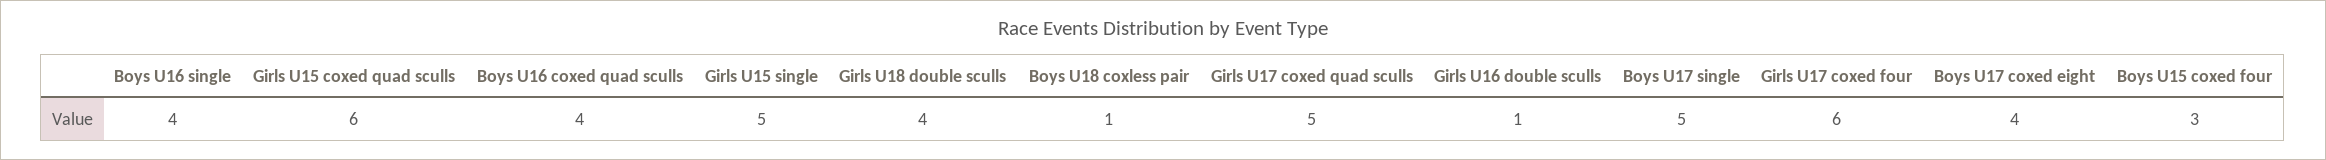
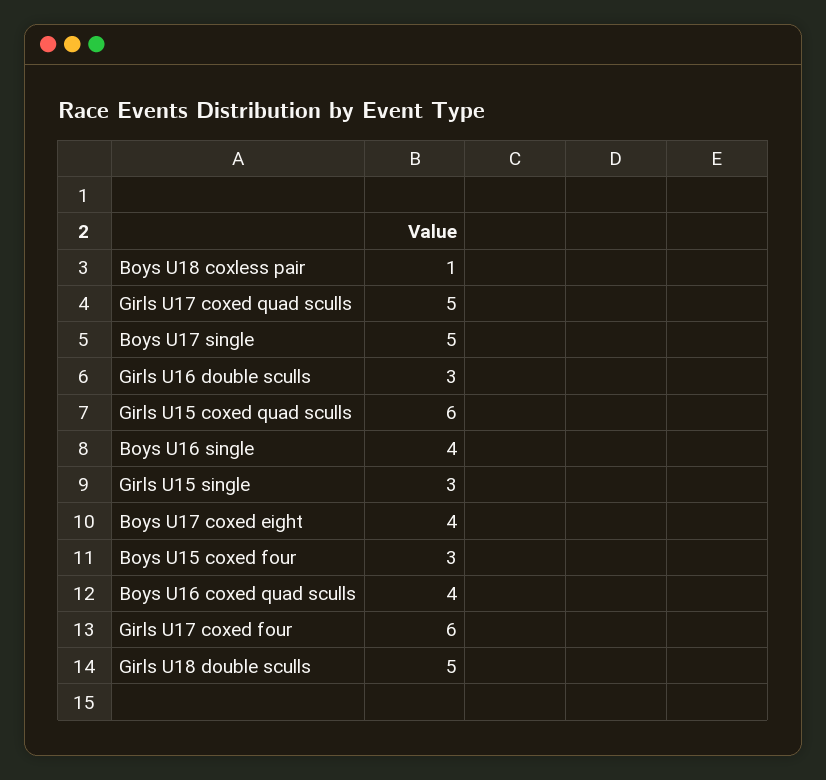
  {
    "Boys U16 single": 4,
    "Girls U15 coxed quad sculls": 6,
    "Boys U16 coxed quad sculls": 4,
-   "Girls U15 single": 5,
+   "Girls U15 single": 3,
-   "Girls U18 double sculls": 4,
+   "Girls U18 double sculls": 5,
    "Boys U18 coxless pair": 1,
    "Girls U17 coxed quad sculls": 5,
-   "Girls U16 double sculls": 1,
+   "Girls U16 double sculls": 3,
    "Boys U17 single": 5,
    "Girls U17 coxed four": 6,
    "Boys U17 coxed eight": 4,
    "Boys U15 coxed four": 3
  }

